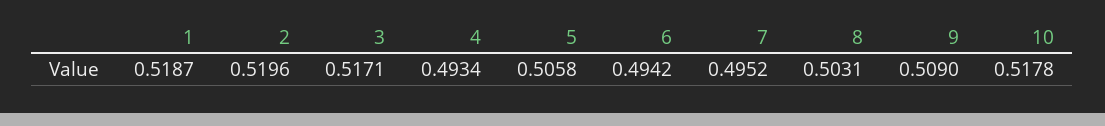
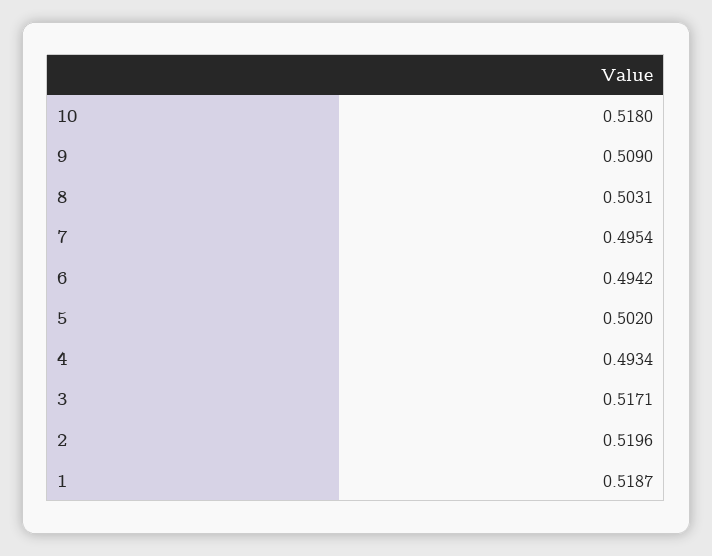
  {
    "1": 0.5187,
    "2": 0.5196,
    "3": 0.5171,
    "4": 0.4934,
-   "5": 0.5058,
+   "5": 0.502,
    "6": 0.4942,
-   "7": 0.4952,
+   "7": 0.4954,
    "8": 0.5031,
    "9": 0.509,
-   "10": 0.5178
+   "10": 0.518
  }

